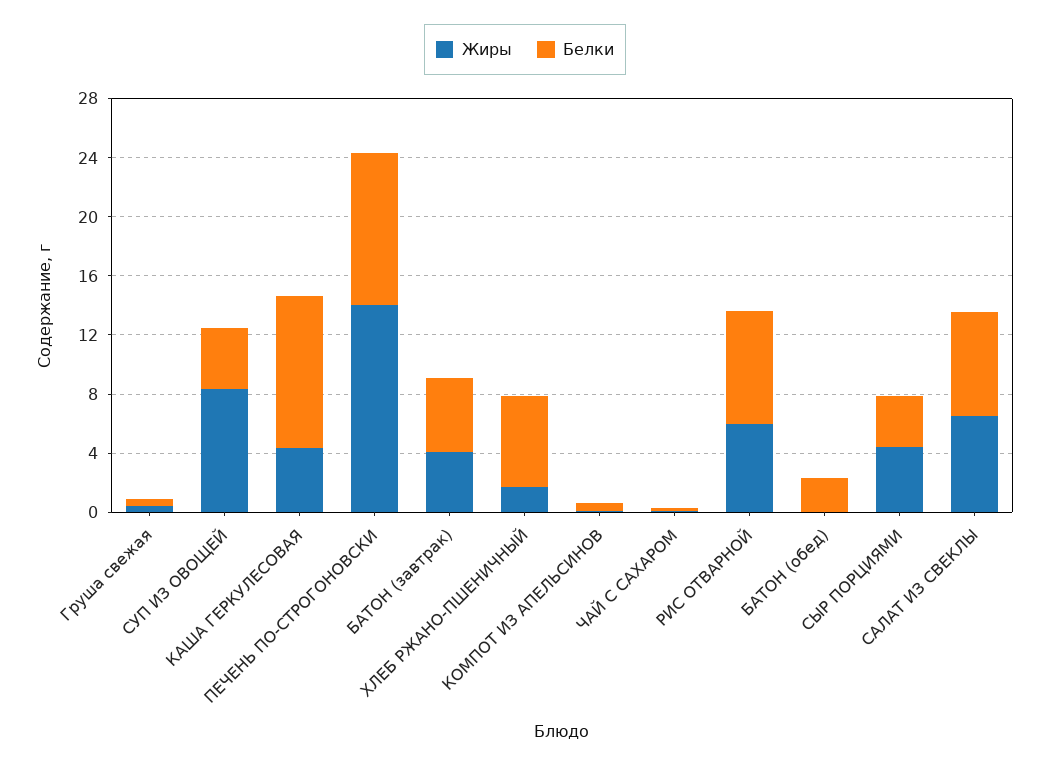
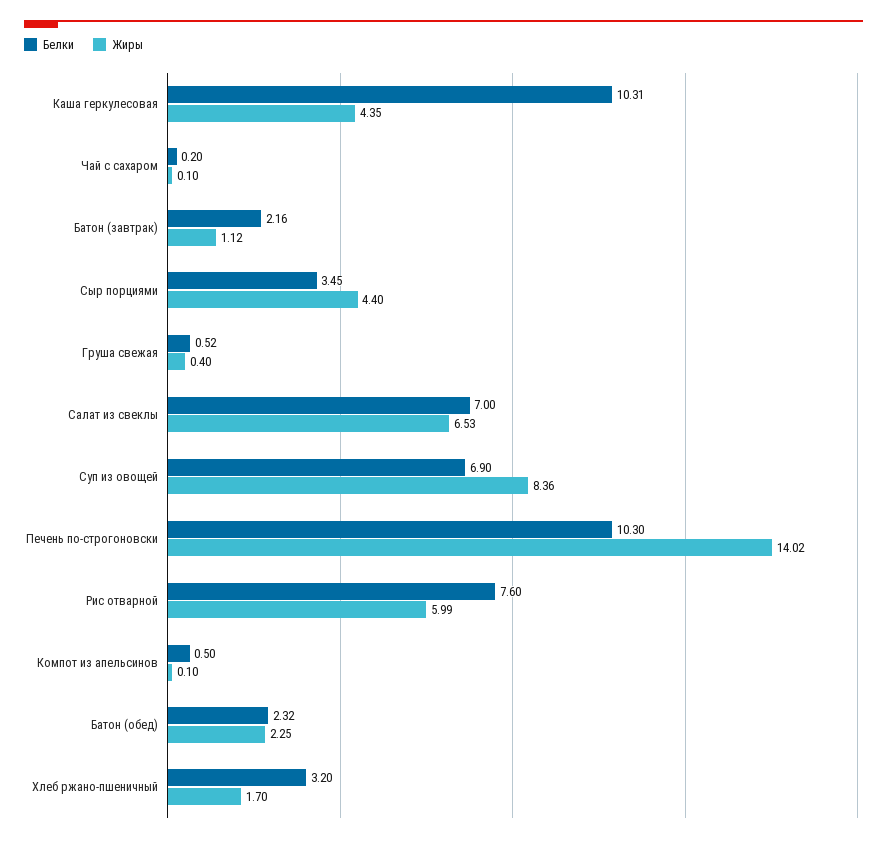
  {
    "Жиры": {
      "Груша свежая": 0.4,
      "СУП ИЗ ОВОЩЕЙ": 8.36,
      "КАША ГЕРКУЛЕСОВАЯ": 4.35,
      "ПЕЧЕНЬ ПО-СТРОГОНОВСКИ": 14.02,
-     "БАТОН (завтрак)": 4,
+     "БАТОН (завтрак)": 1.12,
      "ХЛЕБ РЖАНО-ПШЕНИЧНЫЙ": 1.7,
      "КОМПОТ ИЗ АПЕЛЬСИНОВ": 0.1,
      "ЧАЙ С САХАРОМ": 0.1,
      "РИС ОТВАРНОЙ": 5.99,
-     "БАТОН (обед)": 0,
+     "БАТОН (обед)": 2.25,
      "СЫР ПОРЦИЯМИ": 4.4,
      "САЛАТ ИЗ СВЕКЛЫ": 6.53
    },
    "Белки": {
      "Груша свежая": 0.52,
-     "СУП ИЗ ОВОЩЕЙ": 4,
+     "СУП ИЗ ОВОЩЕЙ": 6.9,
      "КАША ГЕРКУЛЕСОВАЯ": 10.31,
      "ПЕЧЕНЬ ПО-СТРОГОНОВСКИ": 10.3,
-     "БАТОН (завтрак)": 5,
+     "БАТОН (завтрак)": 2.16,
-     "ХЛЕБ РЖАНО-ПШЕНИЧНЫЙ": 6,
+     "ХЛЕБ РЖАНО-ПШЕНИЧНЫЙ": 3.2,
      "КОМПОТ ИЗ АПЕЛЬСИНОВ": 0.5,
      "ЧАЙ С САХАРОМ": 0.2,
      "РИС ОТВАРНОЙ": 7.6,
      "БАТОН (обед)": 2.32,
      "СЫР ПОРЦИЯМИ": 3.45,
      "САЛАТ ИЗ СВЕКЛЫ": 7
    }
  }

